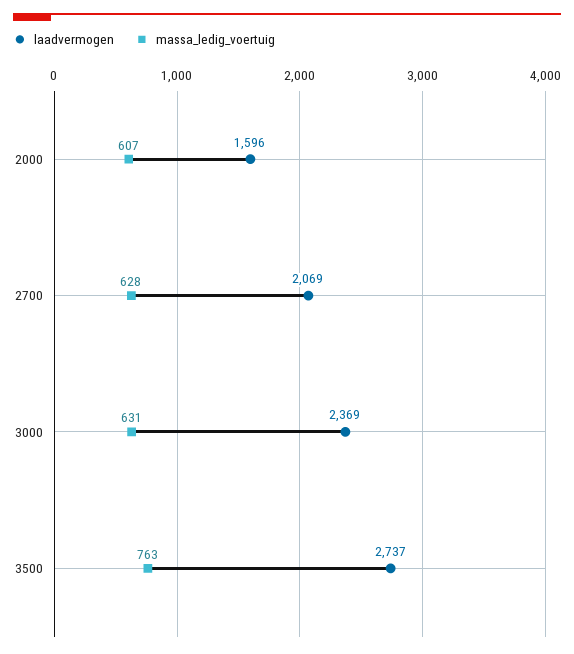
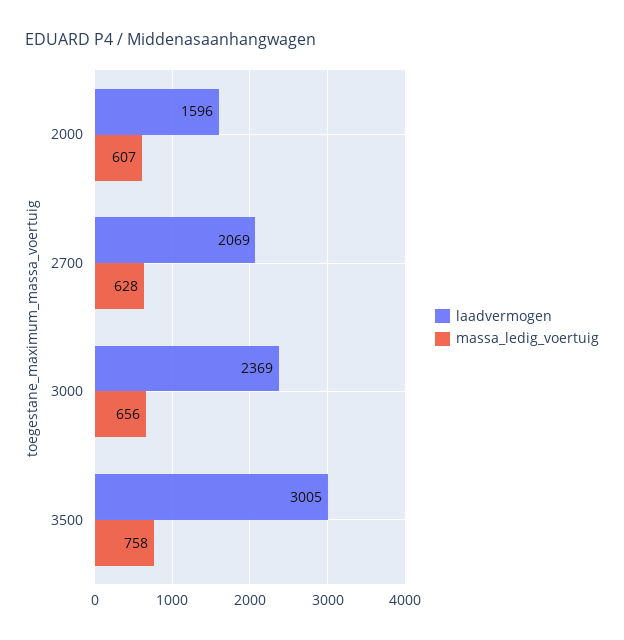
  {
    "laadvermogen": {
      "2000": 1596,
      "2700": 2069,
      "3000": 2369,
-     "3500": 2737
+     "3500": 3005
    },
    "massa_ledig_voertuig": {
      "2000": 607,
      "2700": 628,
-     "3000": 631,
+     "3000": 656,
-     "3500": 763
+     "3500": 758
    }
  }

